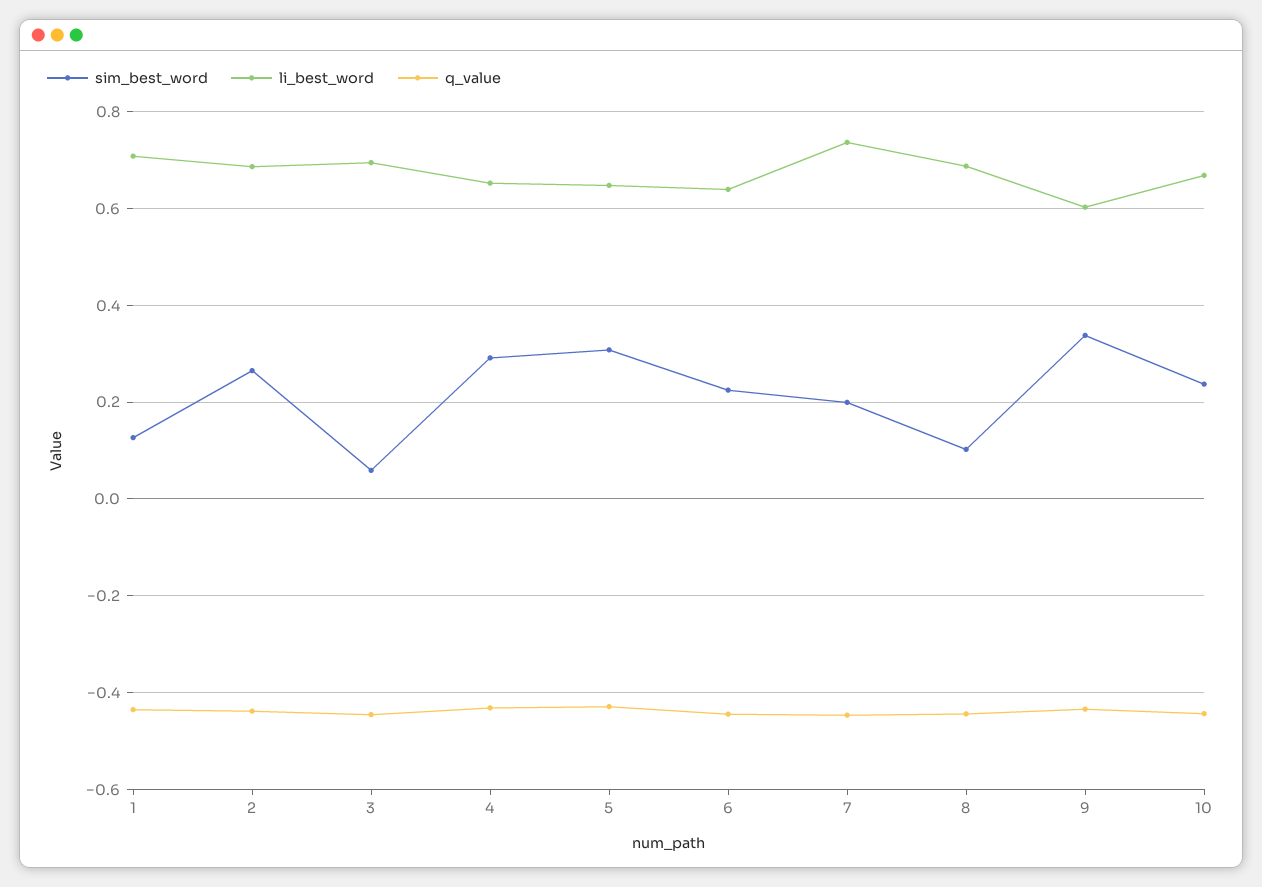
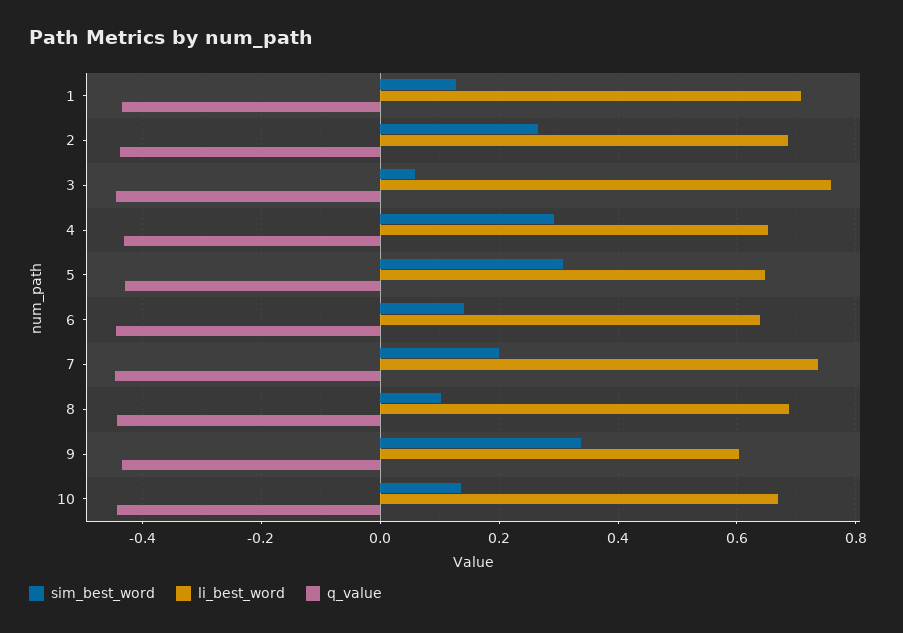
  {
    "sim_best_word": {
      "1": 0.12,
      "2": 0.26,
      "3": 0.06,
      "4": 0.3,
      "5": 0.3,
-     "6": 0.22,
+     "6": 0.14,
      "7": 0.2,
      "8": 0.1,
      "9": 0.34,
-     "10": 0.24
+     "10": 0.14
    },
    "li_best_word": {
      "1": 0.7,
      "2": 0.68,
-     "3": 0.7,
+     "3": 0.76,
      "4": 0.66,
      "5": 0.64,
      "6": 0.64,
      "7": 0.74,
      "8": 0.68,
      "9": 0.6,
      "10": 0.66
    },
    "q_value": {
      "1": -0.44,
      "2": -0.44,
      "3": -0.44,
      "4": -0.44,
      "5": -0.42,
      "6": -0.44,
      "7": -0.44,
      "8": -0.44,
      "9": -0.44,
      "10": -0.44
    }
  }

